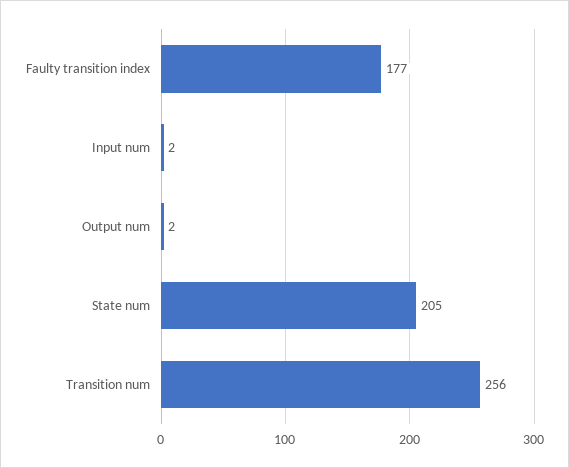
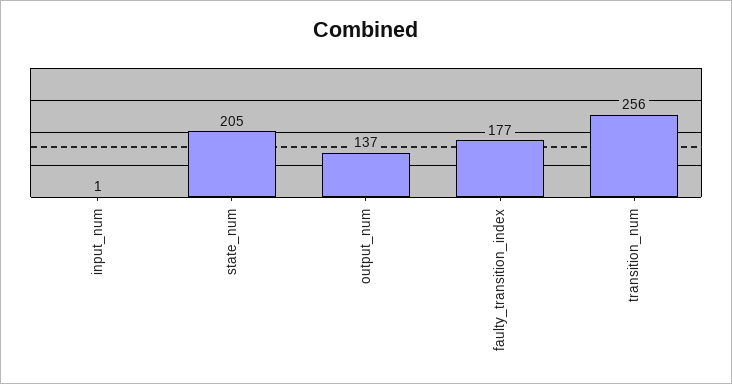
  {
    "Faulty transition index": 177,
-   "Input num": 2,
+   "Input num": 1,
-   "Output num": 2,
+   "Output num": 137,
    "State num": 205,
    "Transition num": 256
  }

